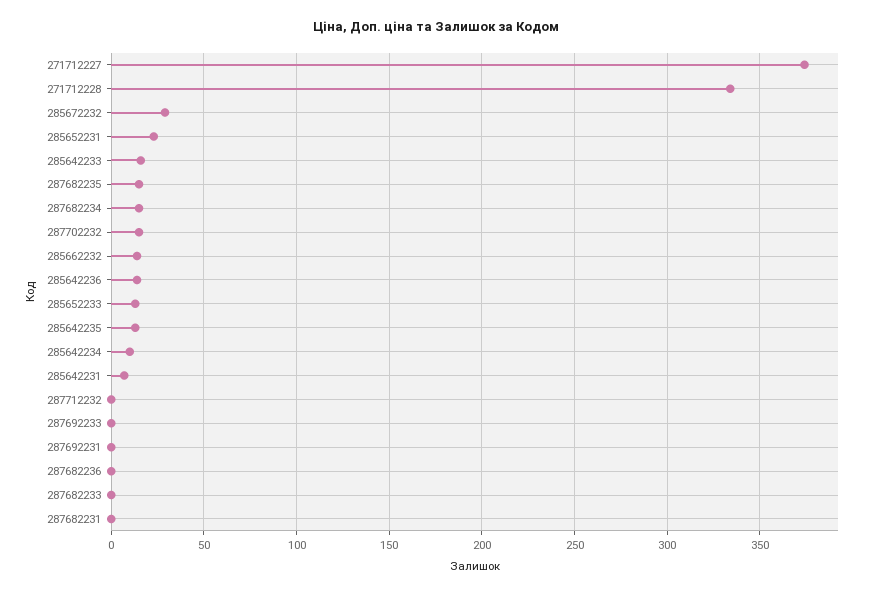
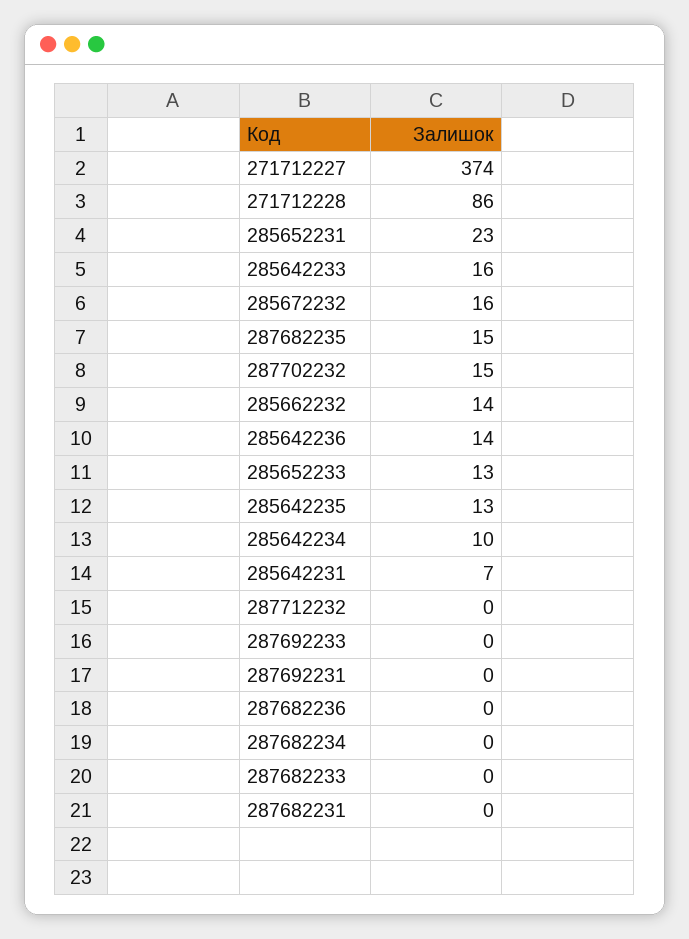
  {
    "271712227": 374,
-   "271712228": 335,
+   "271712228": 86,
-   "285672232": 30,
+   "285672232": 16,
    "285652231": 23,
    "285642233": 16,
    "287682235": 15,
-   "287682234": 15,
+   "287682234": 0,
    "287702232": 15,
    "285662232": 14,
    "285642236": 14,
    "285652233": 13,
    "285642235": 13,
    "285642234": 10,
    "285642231": 7,
    "287712232": 0,
    "287692233": 0,
    "287692231": 0,
    "287682236": 0,
    "287682233": 0,
    "287682231": 0
  }

